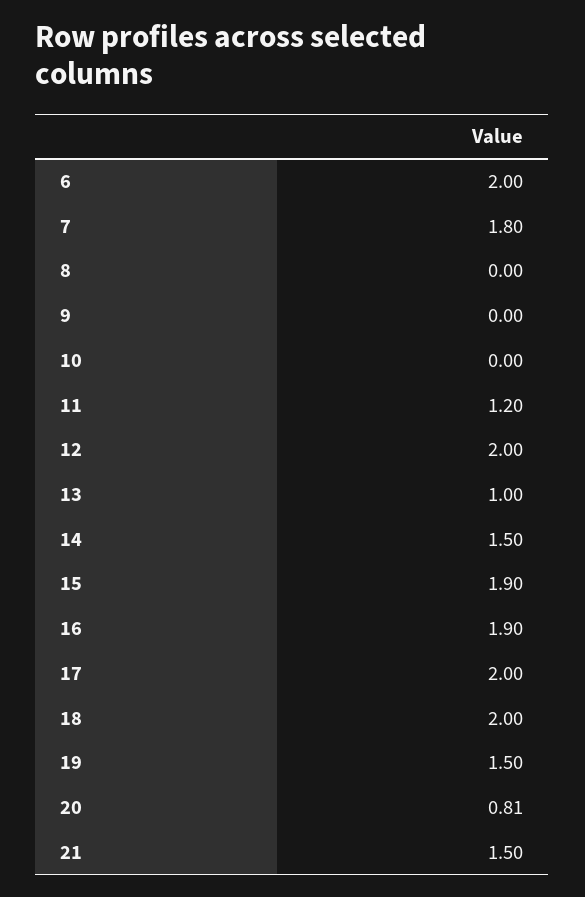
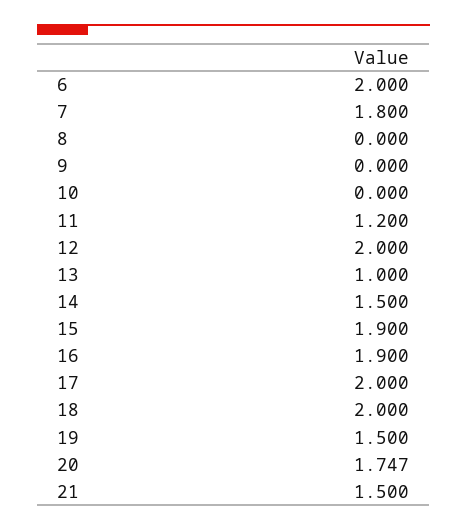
  {
    "6": 2,
    "7": 1.8,
    "8": 0,
    "9": 0,
    "10": 0,
    "11": 1.2,
    "12": 2,
    "13": 1,
    "14": 1.5,
    "15": 1.9,
    "16": 1.9,
    "17": 2,
    "18": 2,
    "19": 1.5,
-   "20": 0.81,
+   "20": 1.747,
    "21": 1.5
  }

